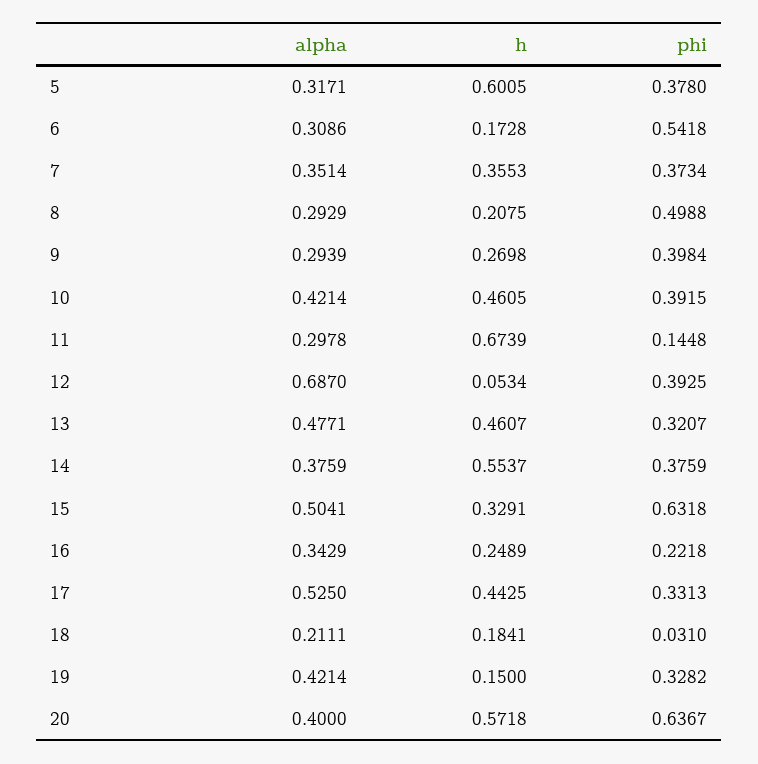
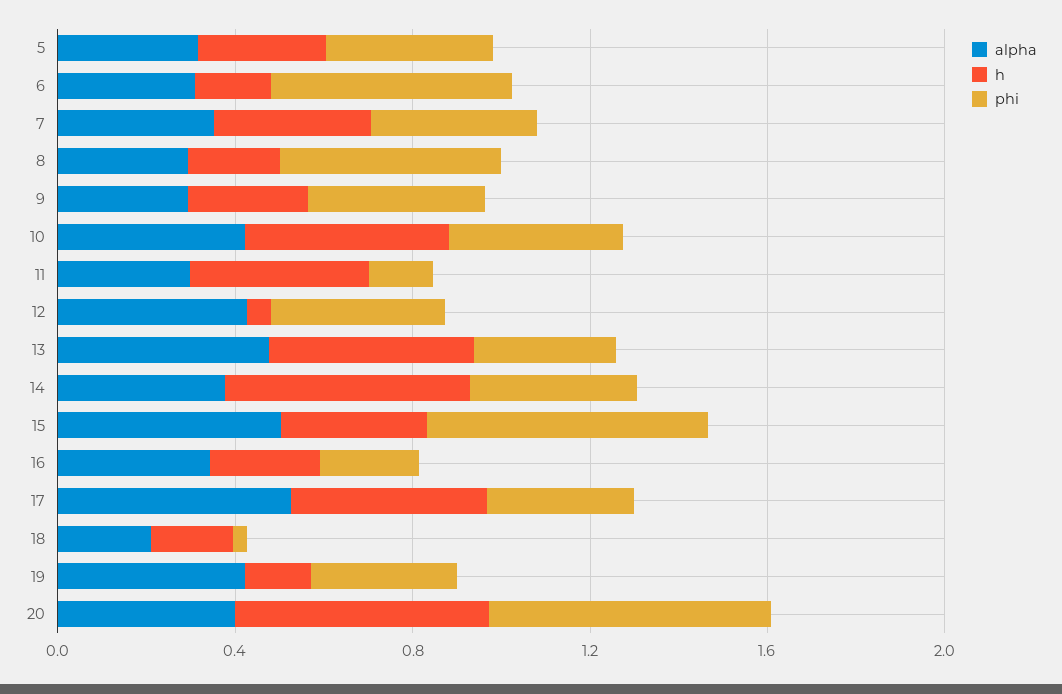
  {
    "alpha": {
      "5": 0.3171,
      "6": 0.3086,
      "7": 0.3514,
      "8": 0.2929,
      "9": 0.2939,
      "10": 0.4214,
      "11": 0.2978,
-     "12": 0.687,
+     "12": 0.4,
      "13": 0.4771,
      "14": 0.3759,
      "15": 0.5041,
      "16": 0.3429,
      "17": 0.525,
      "18": 0.2111,
      "19": 0.4214,
      "20": 0.4
    },
    "h": {
-     "5": 0.6005,
+     "5": 0.3,
      "6": 0.1728,
      "7": 0.3553,
      "8": 0.2075,
      "9": 0.2698,
      "10": 0.4605,
-     "11": 0.6739,
+     "11": 0.4,
      "12": 0.0534,
      "13": 0.4607,
      "14": 0.5537,
      "15": 0.3291,
      "16": 0.2489,
      "17": 0.4425,
      "18": 0.1841,
      "19": 0.15,
      "20": 0.5718
    },
    "phi": {
      "5": 0.378,
      "6": 0.5418,
      "7": 0.3734,
      "8": 0.4988,
      "9": 0.3984,
      "10": 0.3915,
      "11": 0.1448,
      "12": 0.3925,
      "13": 0.3207,
      "14": 0.3759,
      "15": 0.6318,
      "16": 0.2218,
      "17": 0.3313,
      "18": 0.031,
      "19": 0.3282,
      "20": 0.6367
    }
  }

